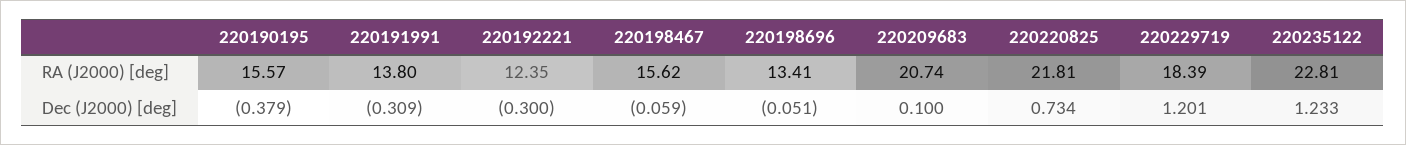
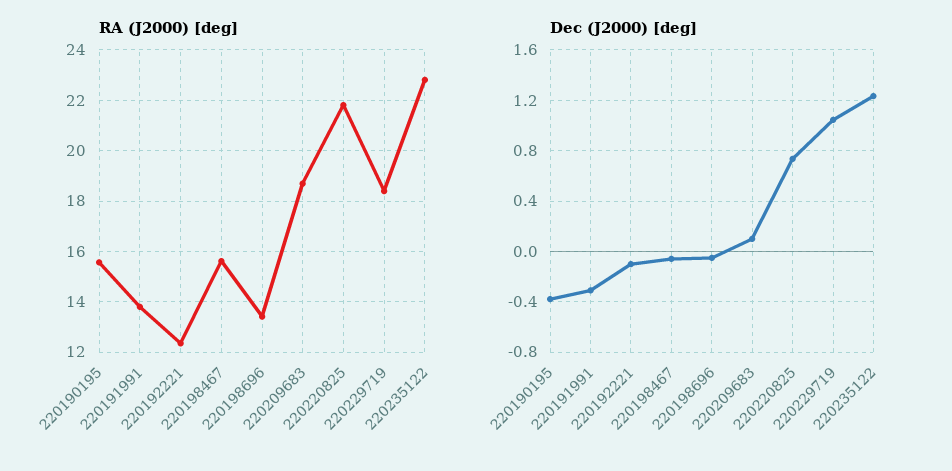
  {
    "RA (J2000) [deg]": {
      "220190195": 15.57,
      "220191991": 13.8,
      "220192221": 12.35,
      "220198467": 15.62,
      "220198696": 13.41,
-     "220209683": 20.74,
+     "220209683": 18.75,
      "220220825": 21.81,
      "220229719": 18.39,
      "220235122": 22.81
    },
    "Dec (J2000) [deg]": {
      "220190195": -0.379,
      "220191991": -0.309,
-     "220192221": -0.3,
+     "220192221": -0.1,
      "220198467": -0.059,
      "220198696": -0.051,
      "220209683": 0.1,
      "220220825": 0.734,
-     "220229719": 1.201,
+     "220229719": 1.05,
      "220235122": 1.233
    }
  }

